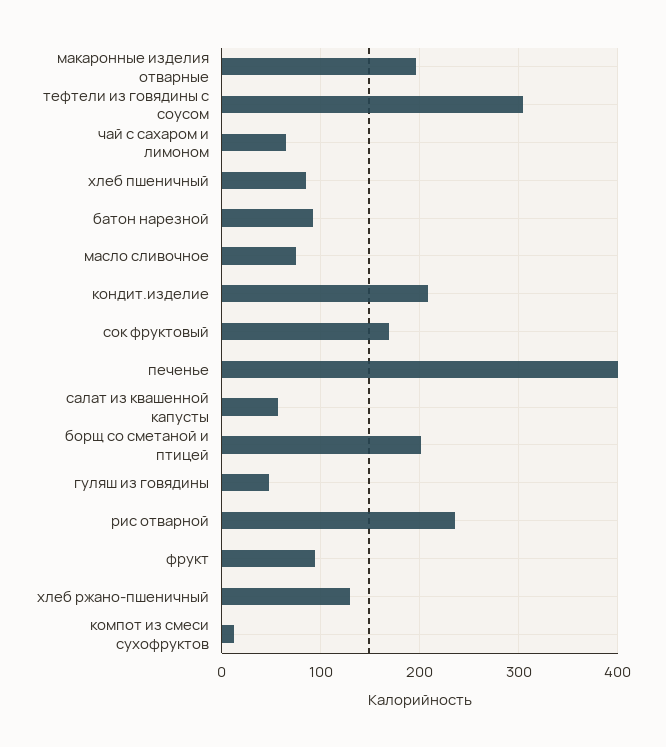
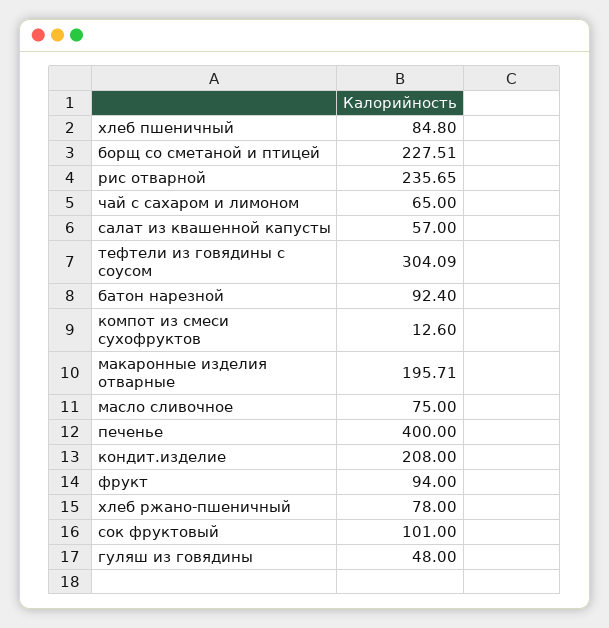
  {
    "макаронные изделия отварные": 195.71,
    "тефтели из говядины с соусом": 304.09,
    "чай с сахаром и лимоном": 65,
    "хлеб пшеничный": 84.8,
    "батон нарезной": 92.4,
    "масло сливочное": 75,
    "кондит.изделие": 208,
-   "сок фруктовый": 170,
+   "сок фруктовый": 101,
    "печенье": 400,
    "салат из квашенной капусты": 57,
-   "борщ со сметаной и птицей": 200,
+   "борщ со сметаной и птицей": 227.51,
    "гуляш из говядины": 48,
    "рис отварной": 235.65,
    "фрукт": 94,
-   "хлеб ржано-пшеничный": 130,
+   "хлеб ржано-пшеничный": 78,
    "компот из смеси сухофруктов": 12.6
  }

